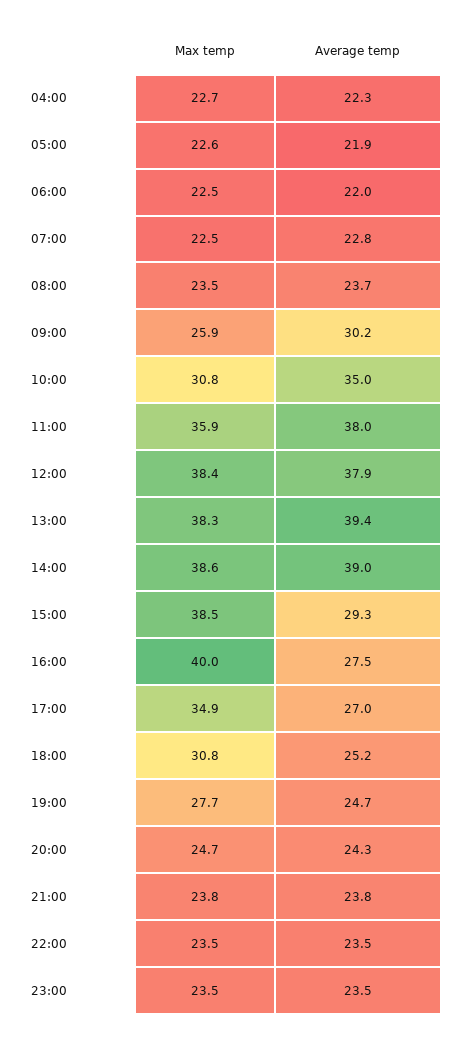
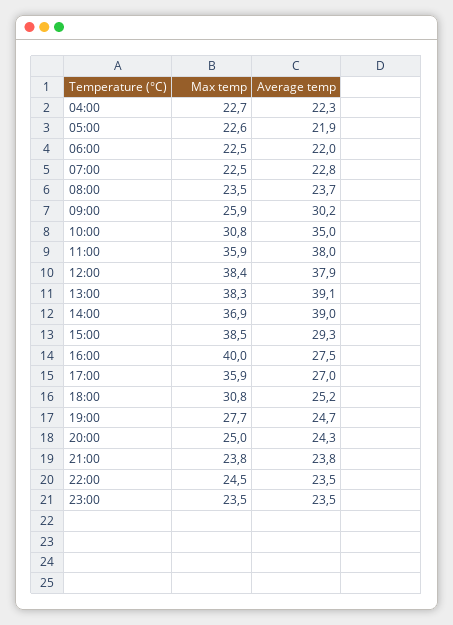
  {
    "Max temp": {
      "04:00": 22.7,
      "05:00": 22.6,
      "06:00": 22.5,
      "07:00": 22.5,
      "08:00": 23.5,
      "09:00": 25.9,
      "10:00": 30.8,
      "11:00": 35.9,
      "12:00": 38.4,
      "13:00": 38.3,
-     "14:00": 38.6,
+     "14:00": 36.9,
      "15:00": 38.5,
      "16:00": 40,
-     "17:00": 34.9,
+     "17:00": 35.9,
      "18:00": 30.8,
      "19:00": 27.7,
-     "20:00": 24.7,
+     "20:00": 25,
      "21:00": 23.8,
-     "22:00": 23.5,
+     "22:00": 24.5,
      "23:00": 23.5
    },
    "Average temp": {
      "04:00": 22.3,
      "05:00": 21.9,
      "06:00": 22,
      "07:00": 22.8,
      "08:00": 23.7,
      "09:00": 30.2,
      "10:00": 35,
      "11:00": 38,
      "12:00": 37.9,
-     "13:00": 39.4,
+     "13:00": 39.1,
      "14:00": 39,
      "15:00": 29.3,
      "16:00": 27.5,
      "17:00": 27,
      "18:00": 25.2,
      "19:00": 24.7,
      "20:00": 24.3,
      "21:00": 23.8,
      "22:00": 23.5,
      "23:00": 23.5
    }
  }

